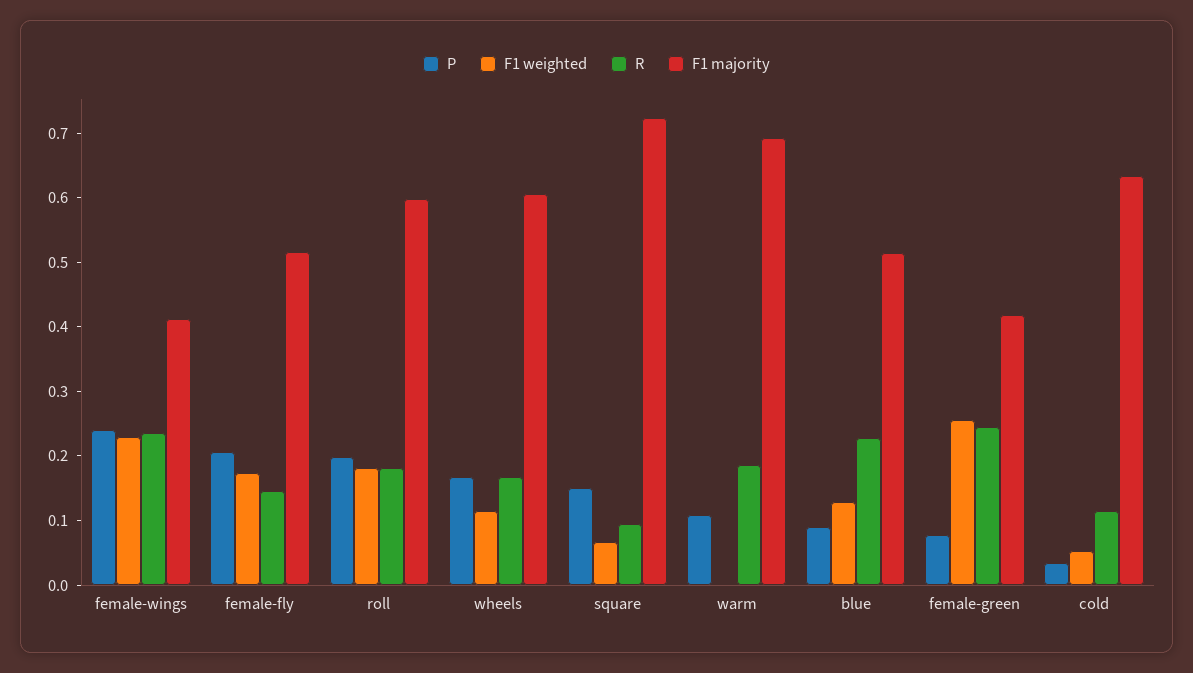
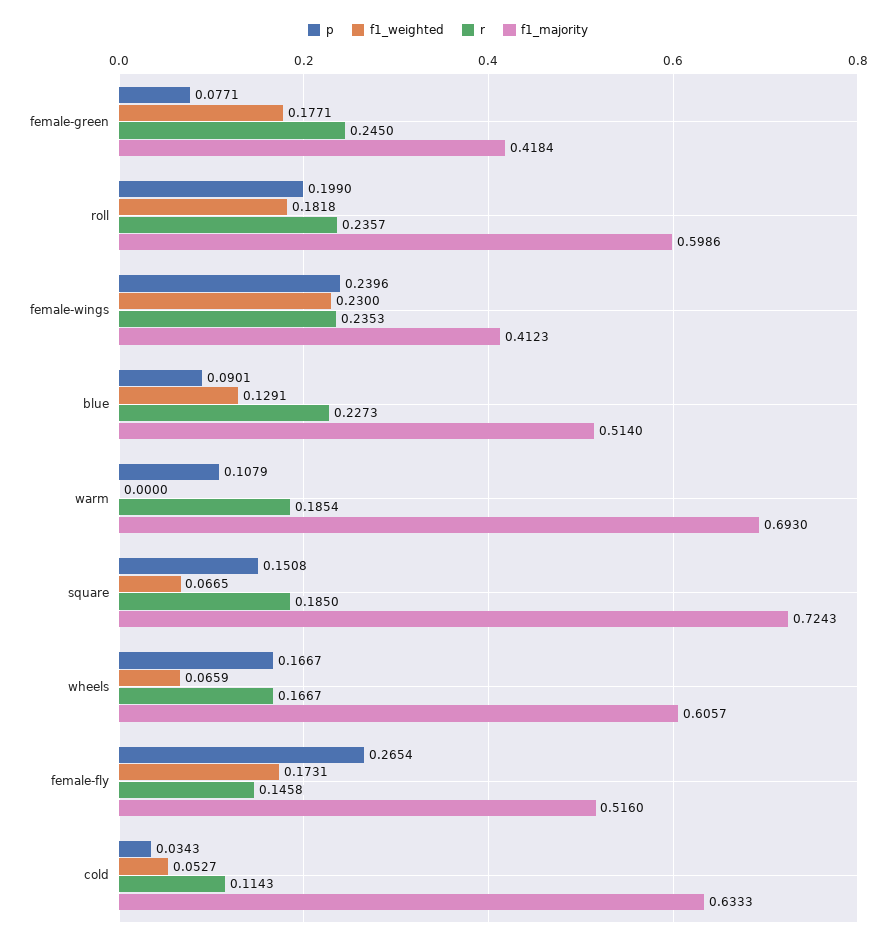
  {
    "P": {
      "female-wings": 0.2396,
-     "female-fly": 0.2,
+     "female-fly": 0.2654,
      "roll": 0.199,
      "wheels": 0.1667,
      "square": 0.1508,
      "warm": 0.1079,
      "blue": 0.0901,
      "female-green": 0.0771,
      "cold": 0.0343
    },
    "F1 weighted": {
      "female-wings": 0.23,
      "female-fly": 0.1731,
      "roll": 0.1818,
-     "wheels": 0.12,
+     "wheels": 0.0659,
      "square": 0.0665,
      "warm": 0,
      "blue": 0.1291,
-     "female-green": 0.26,
+     "female-green": 0.1771,
      "cold": 0.0527
    },
    "R": {
      "female-wings": 0.2353,
      "female-fly": 0.1458,
-     "roll": 0.18,
+     "roll": 0.2357,
      "wheels": 0.1667,
-     "square": 0.1,
+     "square": 0.185,
      "warm": 0.1854,
      "blue": 0.2273,
      "female-green": 0.245,
      "cold": 0.1143
    },
    "F1 majority": {
      "female-wings": 0.4123,
      "female-fly": 0.516,
      "roll": 0.5986,
      "wheels": 0.6057,
      "square": 0.7243,
      "warm": 0.693,
      "blue": 0.514,
      "female-green": 0.4184,
      "cold": 0.6333
    }
  }

